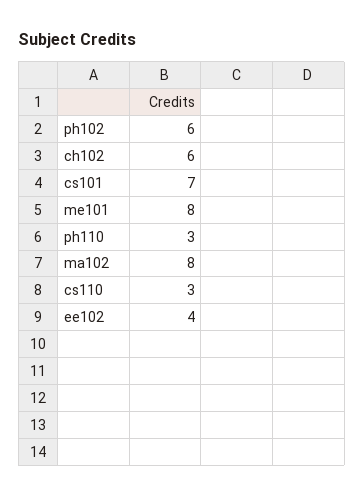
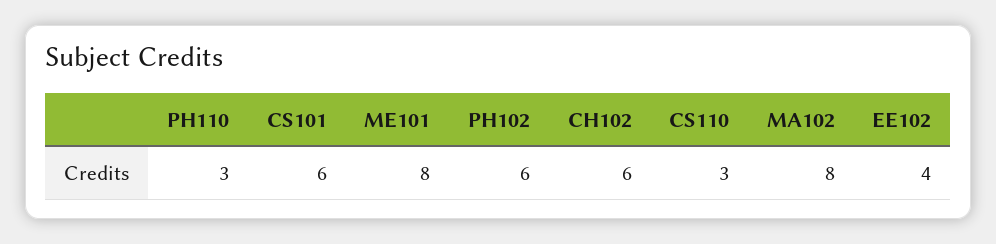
  {
    "ph102": 6,
    "ch102": 6,
-   "cs101": 7,
+   "cs101": 6,
    "me101": 8,
    "ph110": 3,
    "ma102": 8,
    "cs110": 3,
    "ee102": 4
  }

